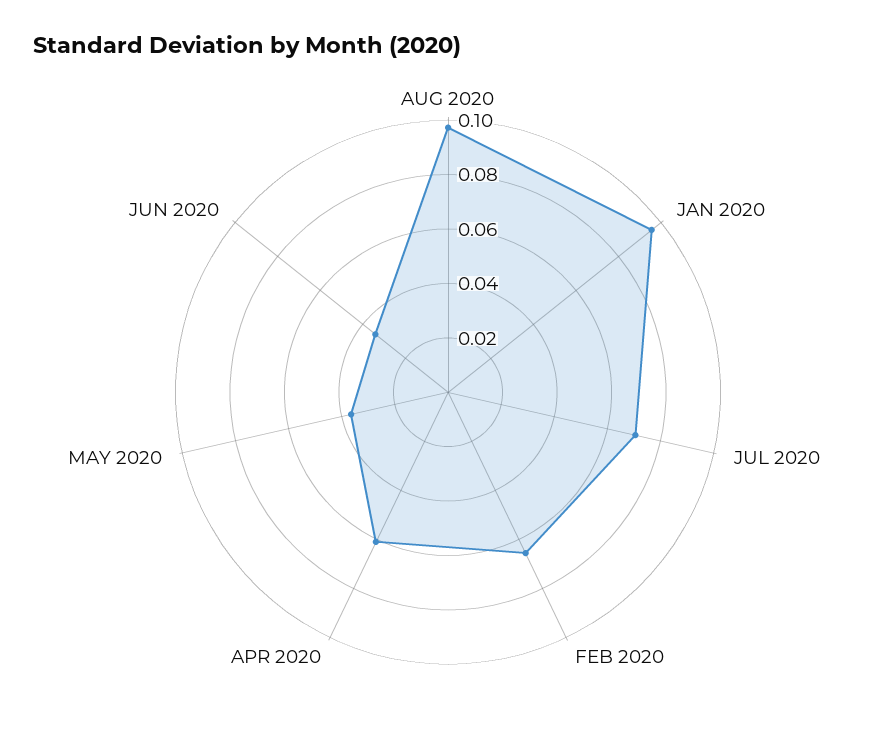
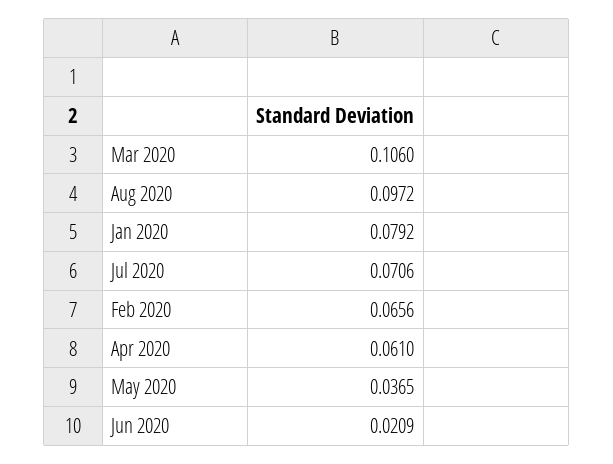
  {
    "AUG 2020": 0.0972,
-   "JAN 2020": 0.095,
+   "JAN 2020": 0.0792,
    "JUL 2020": 0.0706,
    "FEB 2020": 0.0656,
    "APR 2020": 0.061,
    "MAY 2020": 0.0365,
-   "JUN 2020": 0.035
+   "JUN 2020": 0.0209,
+   "Mar 2020": 0.106
  }

